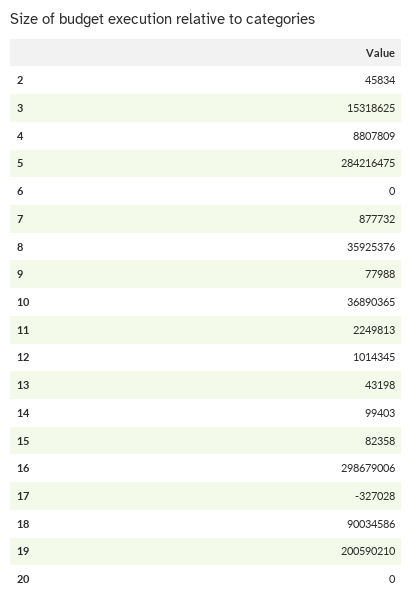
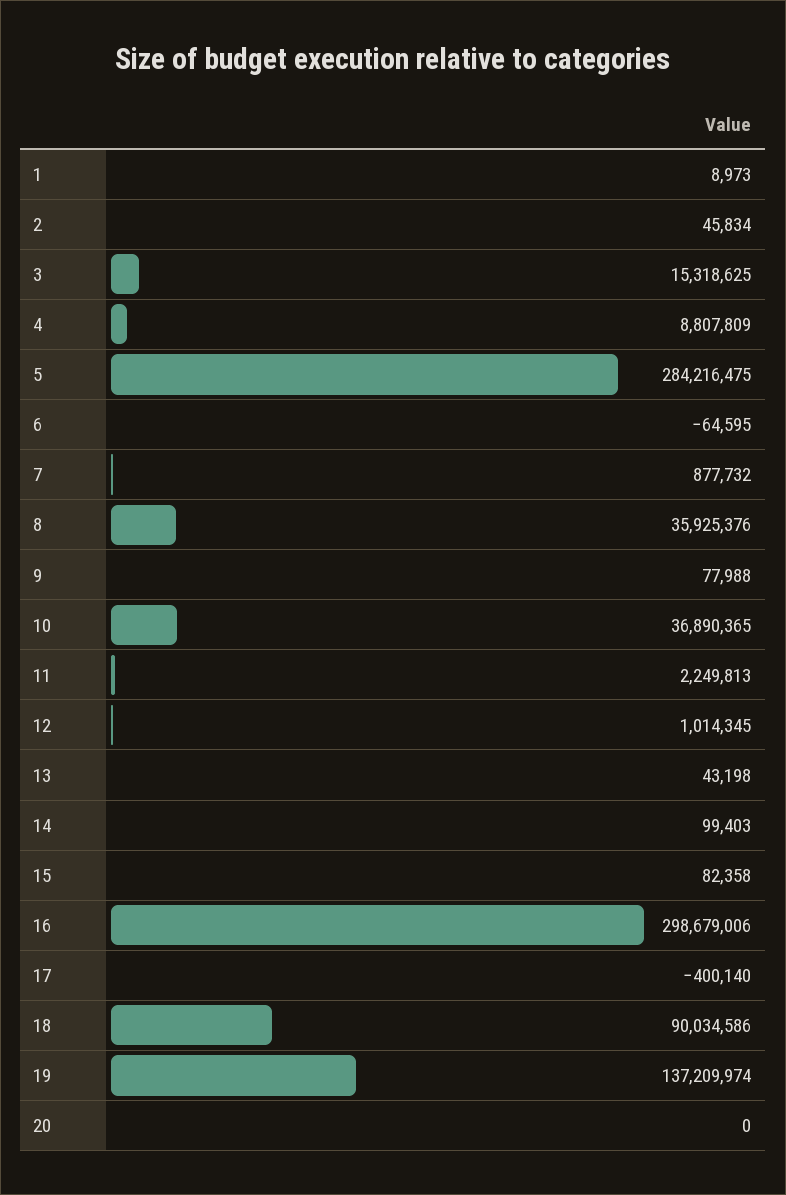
  {
    "2": 45834,
    "3": 15318625,
    "4": 8807809,
    "5": 284216475,
-   "6": 0,
+   "6": -64595,
    "7": 877732,
    "8": 35925376,
    "9": 77988,
    "10": 36890365,
    "11": 2249813,
    "12": 1014345,
    "13": 43198,
    "14": 99403,
    "15": 82358,
    "16": 298679006,
-   "17": -327028,
+   "17": -400140,
    "18": 90034586,
-   "19": 200590210,
+   "19": 137209974,
-   "20": 0
+   "20": 0,
+   "1": 8973
  }

